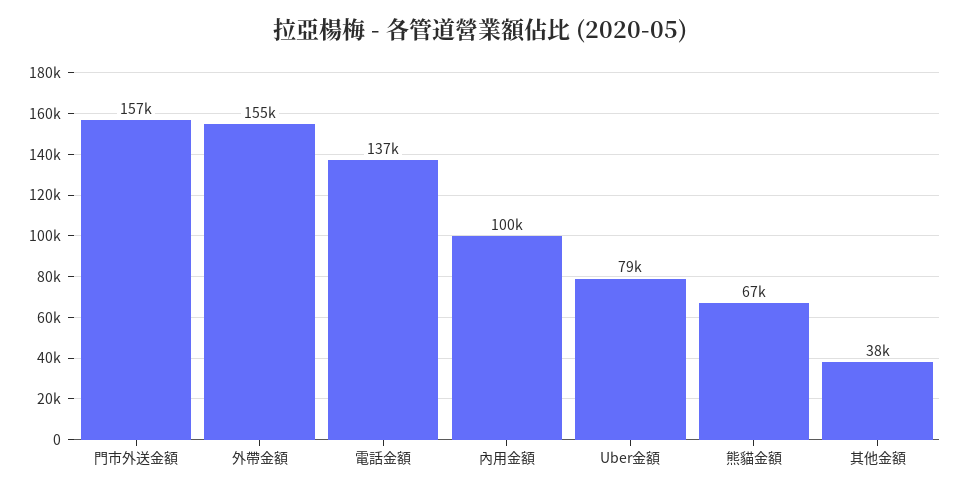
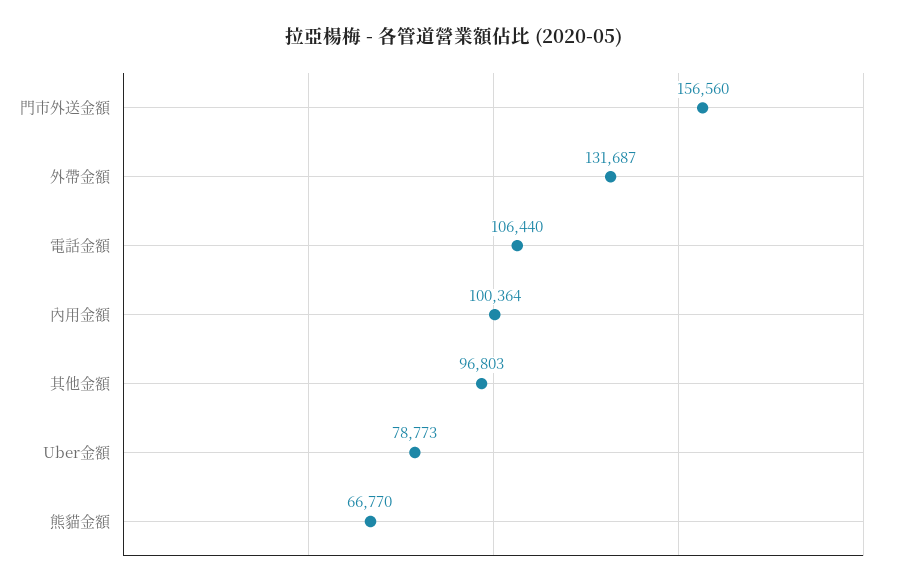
  {
    "門市外送金額": 156560,
-   "外帶金額": 155000,
+   "外帶金額": 131687,
-   "電話金額": 137000,
+   "電話金額": 106440,
    "內用金額": 100364,
    "Uber金額": 78773,
    "熊貓金額": 66770,
-   "其他金額": 38000
+   "其他金額": 96803
  }

